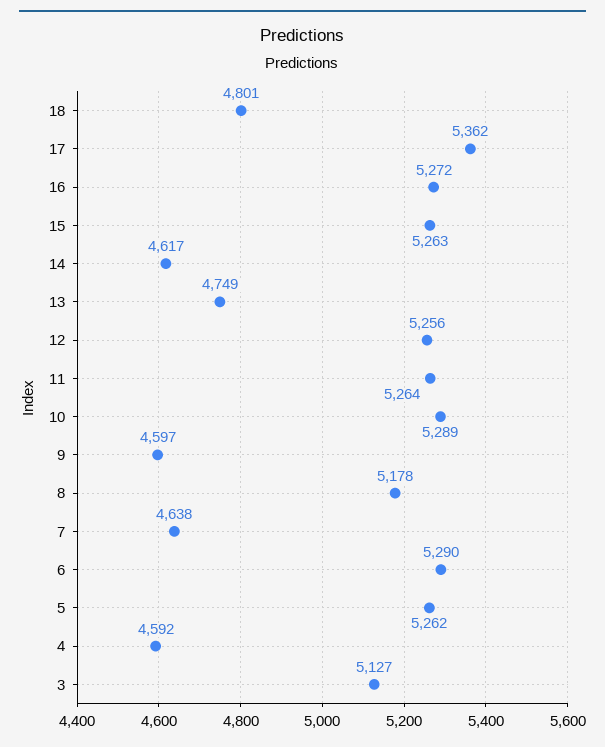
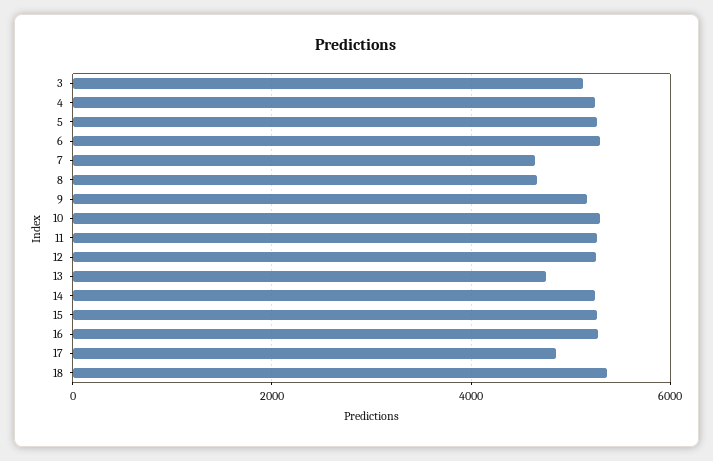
  {
-   "18": 4801,
+   "18": 5400,
-   "17": 5362,
+   "17": 4800,
    "16": 5272,
    "15": 5263,
-   "14": 4617,
+   "14": 5200,
    "13": 4749,
    "12": 5256,
    "11": 5264,
    "10": 5289,
-   "9": 4597,
+   "9": 5200,
-   "8": 5178,
+   "8": 4600,
    "7": 4638,
    "6": 5290,
    "5": 5262,
-   "4": 4592,
+   "4": 5200,
    "3": 5127
  }

